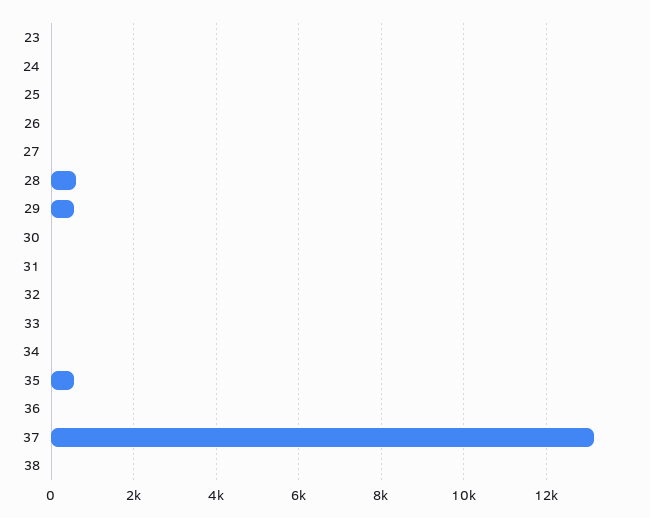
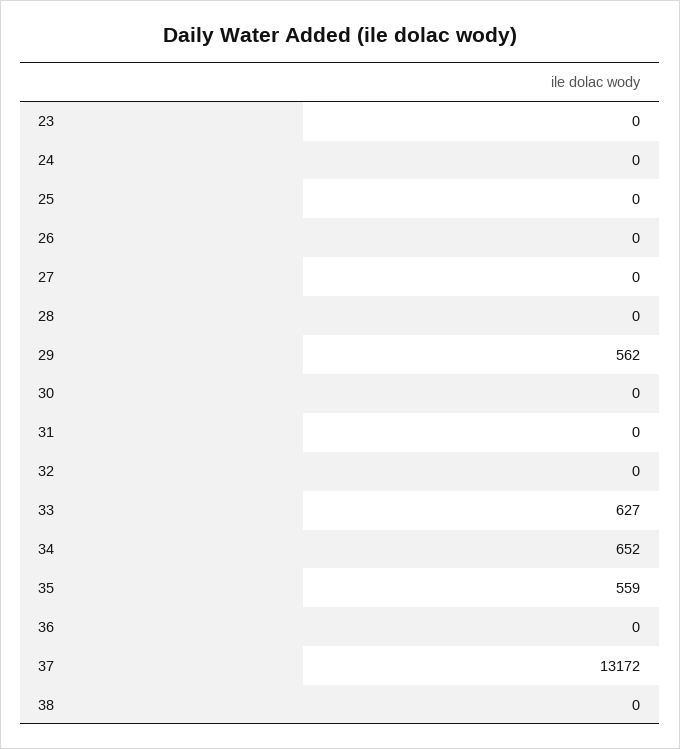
  {
    "23": 0,
    "24": 0,
    "25": 0,
    "26": 0,
    "27": 0,
-   "28": 600,
+   "28": 0,
    "29": 562,
    "30": 0,
    "31": 0,
    "32": 0,
-   "33": 0,
+   "33": 627,
-   "34": 0,
+   "34": 652,
    "35": 559,
    "36": 0,
    "37": 13172,
    "38": 0
  }

